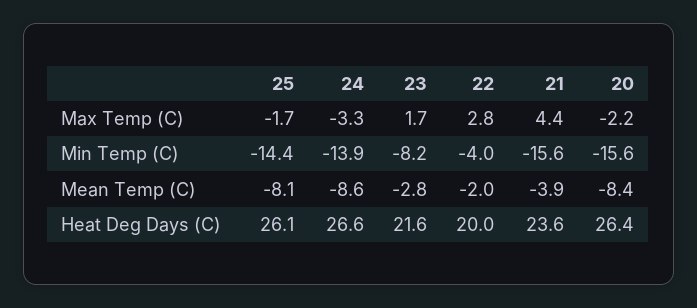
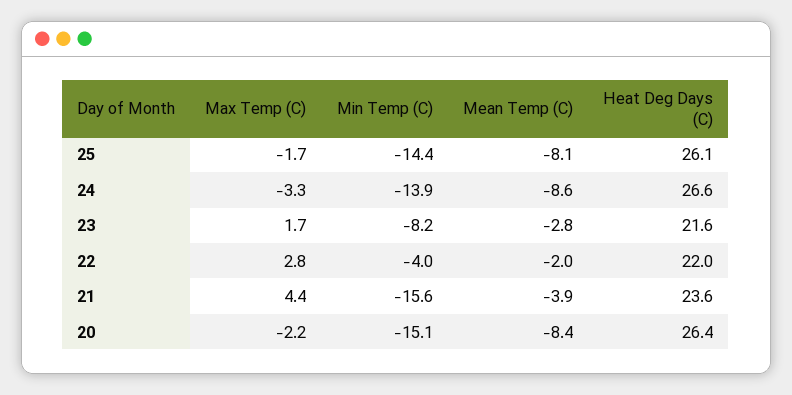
  {
    "25": {
      "Max Temp (C)": -1.7,
      "Min Temp (C)": -14.4,
      "Mean Temp (C)": -8.1,
      "Heat Deg Days (C)": 26.1
    },
    "24": {
      "Max Temp (C)": -3.3,
      "Min Temp (C)": -13.9,
      "Mean Temp (C)": -8.6,
      "Heat Deg Days (C)": 26.6
    },
    "23": {
      "Max Temp (C)": 1.7,
      "Min Temp (C)": -8.2,
      "Mean Temp (C)": -2.8,
      "Heat Deg Days (C)": 21.6
    },
    "22": {
      "Max Temp (C)": 2.8,
      "Min Temp (C)": -4,
      "Mean Temp (C)": -2,
-     "Heat Deg Days (C)": 20
+     "Heat Deg Days (C)": 22
    },
    "21": {
      "Max Temp (C)": 4.4,
      "Min Temp (C)": -15.6,
      "Mean Temp (C)": -3.9,
      "Heat Deg Days (C)": 23.6
    },
    "20": {
      "Max Temp (C)": -2.2,
-     "Min Temp (C)": -15.6,
+     "Min Temp (C)": -15.1,
      "Mean Temp (C)": -8.4,
      "Heat Deg Days (C)": 26.4
    }
  }

